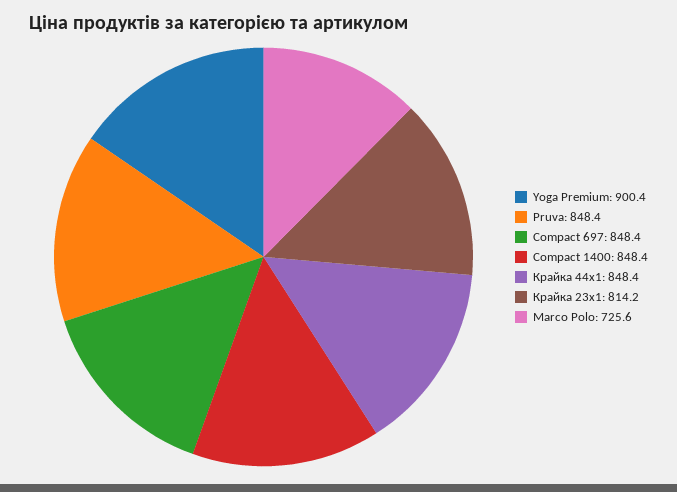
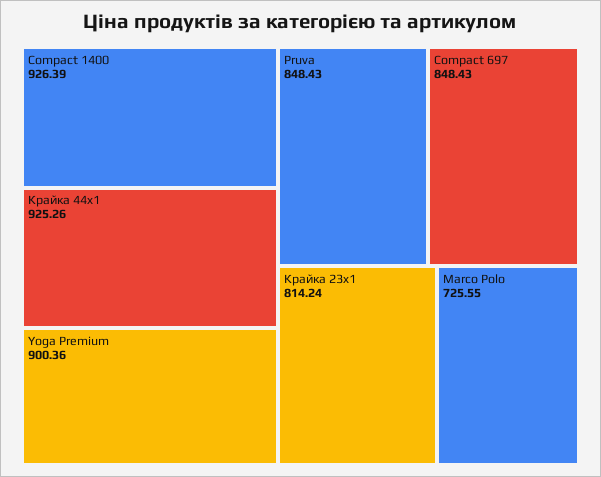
  {
    "Yoga Premium": 900.36,
    "Pruva": 848.43,
    "Compact 697": 848.43,
-   "Compact 1400": 848.4,
+   "Compact 1400": 926.39,
-   "Крайка 44x1": 848.4,
+   "Крайка 44x1": 925.26,
    "Крайка 23x1": 814.24,
    "Marco Polo": 725.55
  }

